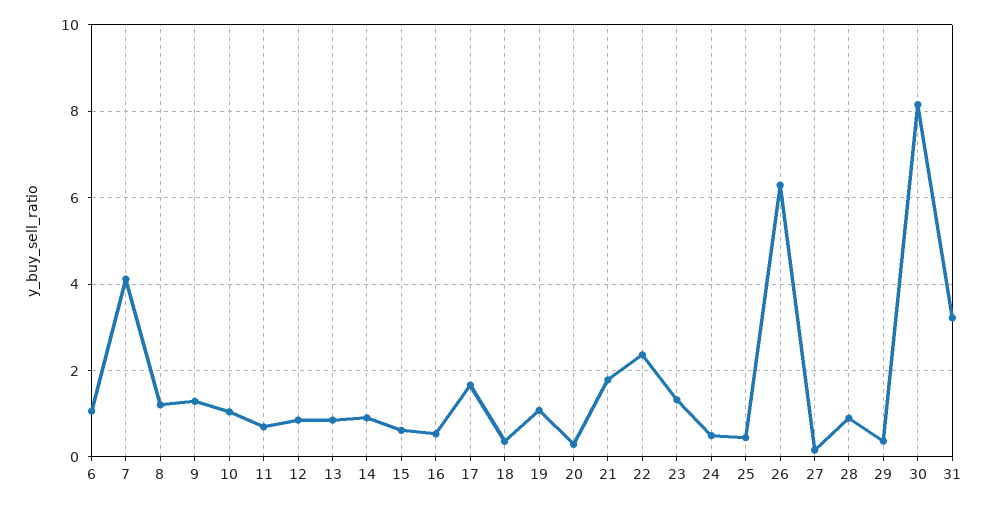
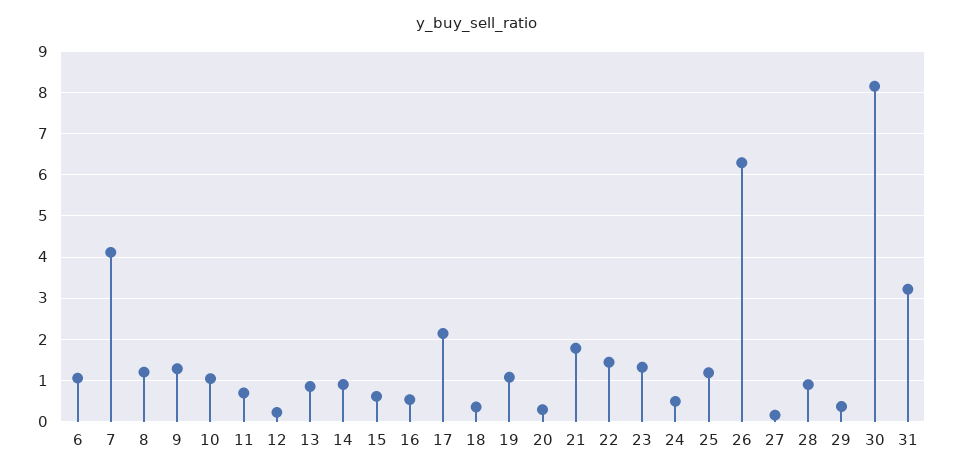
  {
    "6": 1,
    "7": 4.2,
    "8": 1.2,
    "9": 1.2,
    "10": 1,
    "11": 0.6,
-   "12": 0.8,
+   "12": 0.2,
    "13": 0.8,
    "14": 1,
    "15": 0.6,
    "16": 0.6,
-   "17": 1.6,
+   "17": 2.2,
    "18": 0.4,
    "19": 1,
    "20": 0.2,
    "21": 1.8,
-   "22": 2.4,
+   "22": 1.4,
    "23": 1.4,
    "24": 0.4,
-   "25": 0.4,
+   "25": 1.2,
    "26": 6.2,
    "27": 0.2,
    "28": 0.8,
    "29": 0.4,
    "30": 8.2,
    "31": 3.2
  }

